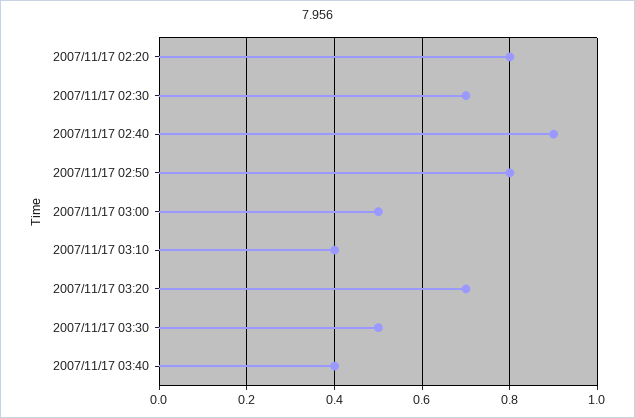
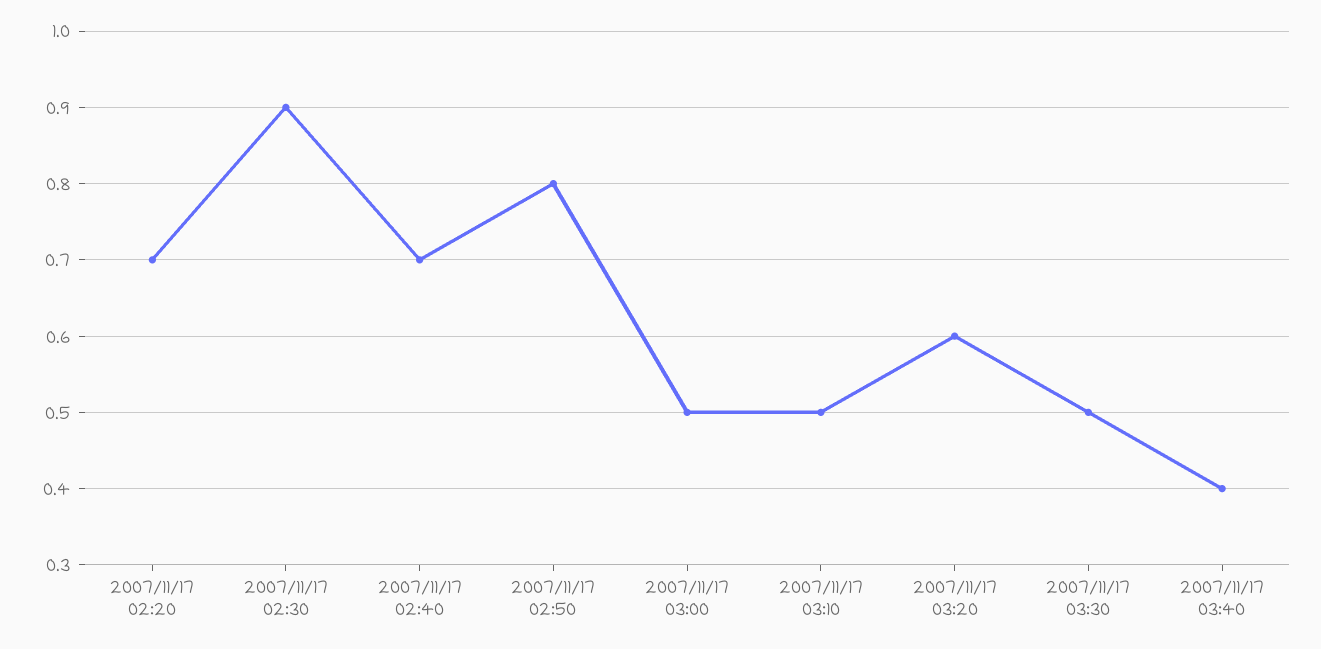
  {
-   "2007/11/17 02:20": 0.8,
+   "2007/11/17 02:20": 0.7,
-   "2007/11/17 02:30": 0.7,
+   "2007/11/17 02:30": 0.9,
-   "2007/11/17 02:40": 0.9,
+   "2007/11/17 02:40": 0.7,
    "2007/11/17 02:50": 0.8,
    "2007/11/17 03:00": 0.5,
-   "2007/11/17 03:10": 0.4,
+   "2007/11/17 03:10": 0.5,
-   "2007/11/17 03:20": 0.7,
+   "2007/11/17 03:20": 0.6,
    "2007/11/17 03:30": 0.5,
    "2007/11/17 03:40": 0.4
  }

